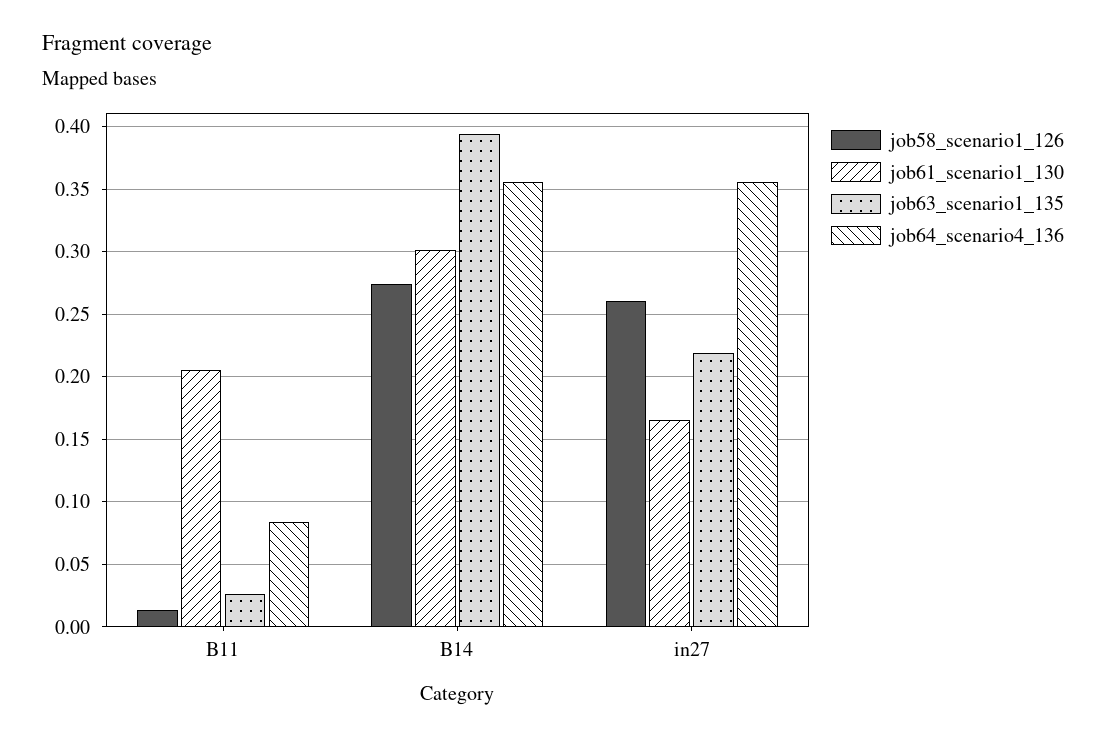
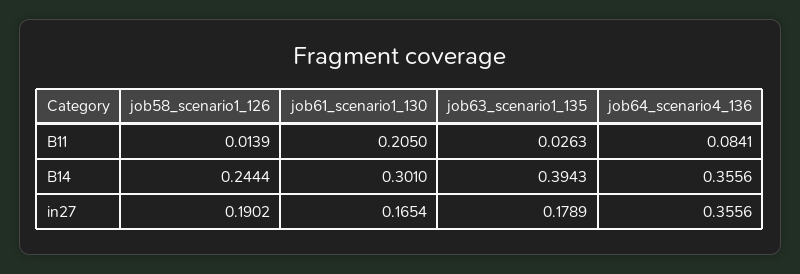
  {
    "job58_scenario1_126": {
      "B11": 0.0139,
-     "B14": 0.275,
+     "B14": 0.2444,
-     "in27": 0.26
+     "in27": 0.1902
    },
    "job61_scenario1_130": {
      "B11": 0.205,
      "B14": 0.301,
      "in27": 0.1654
    },
    "job63_scenario1_135": {
      "B11": 0.0263,
      "B14": 0.3943,
-     "in27": 0.22
+     "in27": 0.1789
    },
    "job64_scenario4_136": {
      "B11": 0.0841,
      "B14": 0.3556,
      "in27": 0.3556
    }
  }

